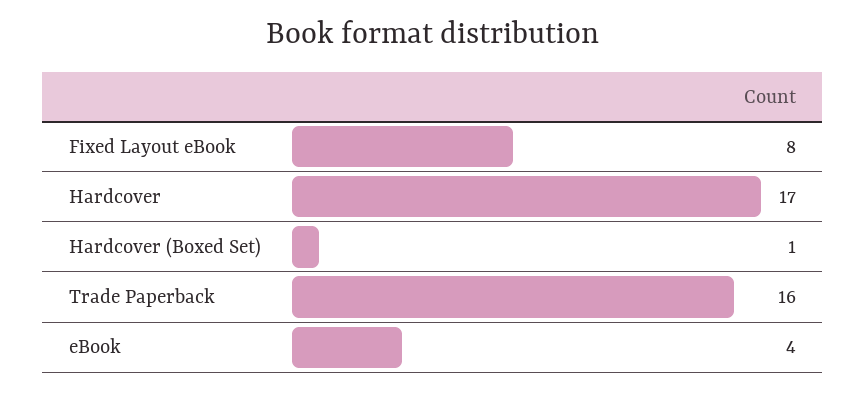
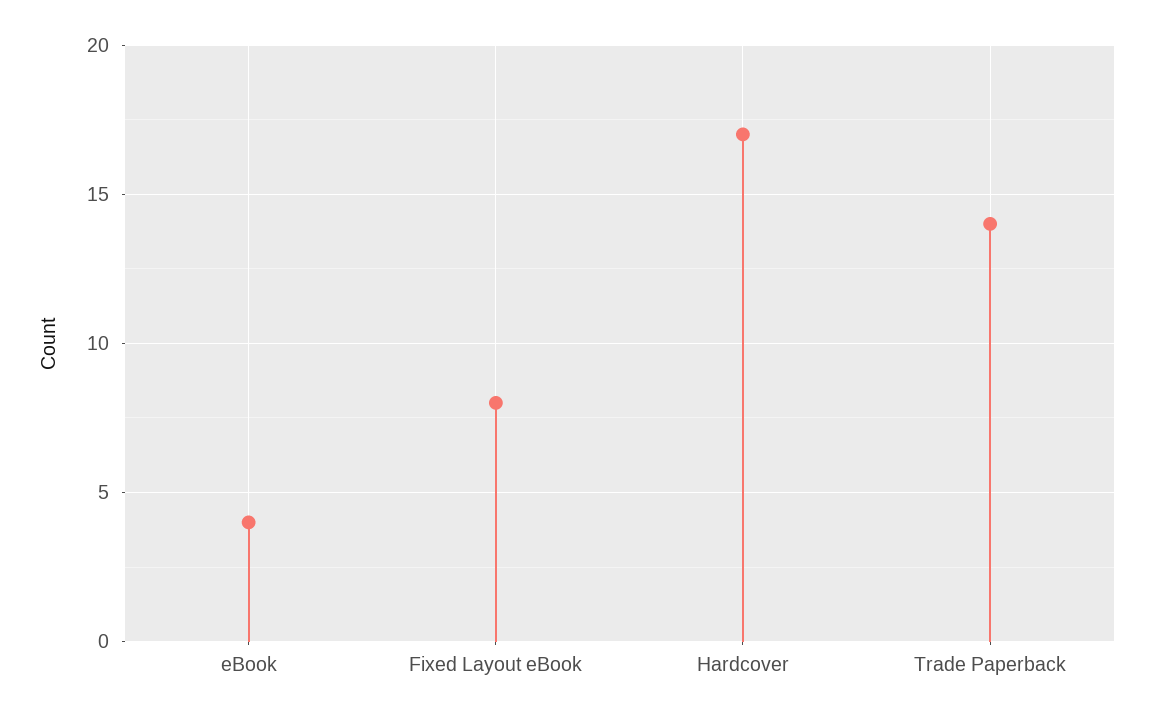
  {
    "Fixed Layout eBook": 8,
    "Hardcover": 17,
-   "Hardcover (Boxed Set)": 1,
-   "Trade Paperback": 16,
+   "Trade Paperback": 14,
    "eBook": 4
  }

